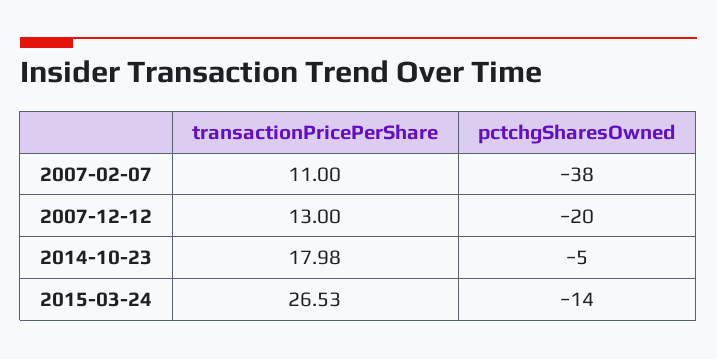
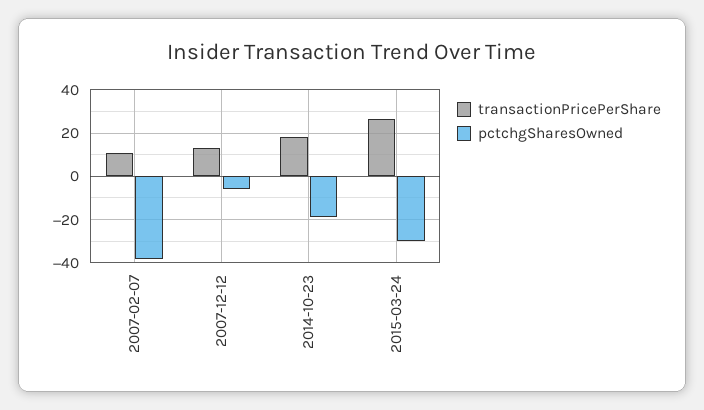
  {
    "transactionPricePerShare": {
      "2007-02-07": 11,
      "2007-12-12": 13,
      "2014-10-23": 17.98,
      "2015-03-24": 26.53
    },
    "pctchgSharesOwned": {
      "2007-02-07": -38,
-     "2007-12-12": -20,
+     "2007-12-12": -5,
-     "2014-10-23": -5,
+     "2014-10-23": -20,
-     "2015-03-24": -14
+     "2015-03-24": -30
    }
  }

